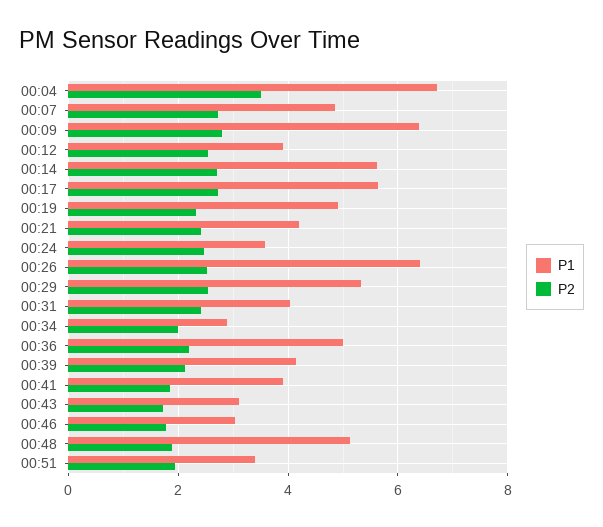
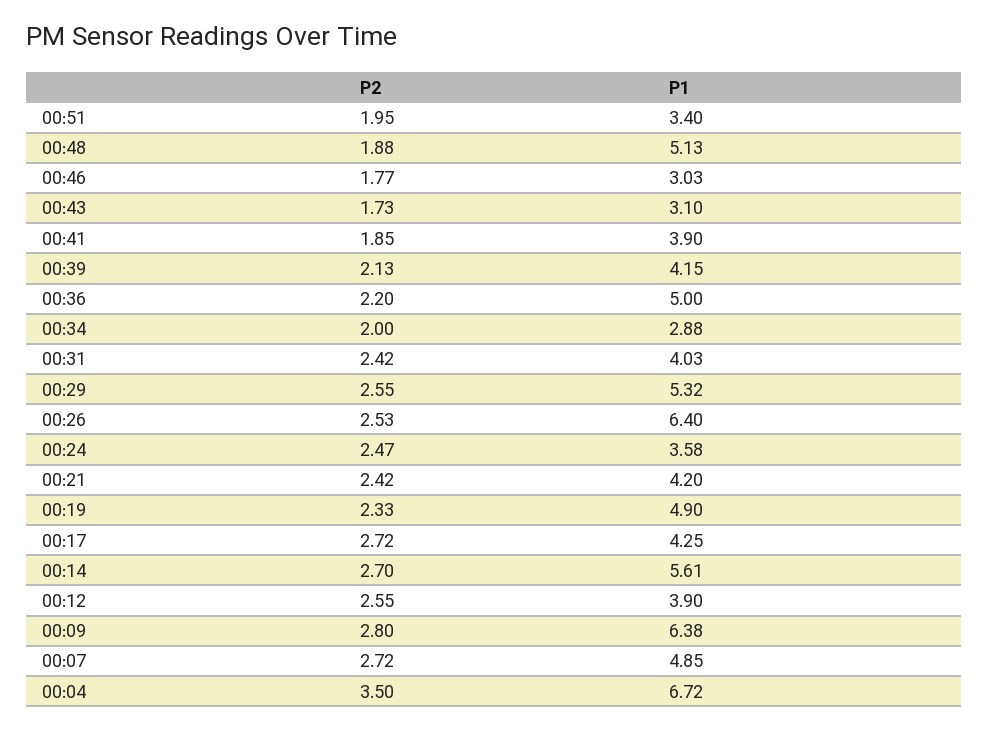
  {
    "P1": {
      "00:04": 6.72,
      "00:07": 4.85,
      "00:09": 6.38,
      "00:12": 3.9,
      "00:14": 5.61,
-     "00:17": 5.6,
+     "00:17": 4.25,
      "00:19": 4.9,
      "00:21": 4.2,
      "00:24": 3.58,
      "00:26": 6.4,
      "00:29": 5.32,
      "00:31": 4.03,
      "00:34": 2.88,
      "00:36": 5,
      "00:39": 4.15,
      "00:41": 3.9,
      "00:43": 3.1,
      "00:46": 3.03,
      "00:48": 5.13,
      "00:51": 3.4
    },
    "P2": {
      "00:04": 3.5,
      "00:07": 2.72,
      "00:09": 2.8,
      "00:12": 2.55,
      "00:14": 2.7,
      "00:17": 2.72,
      "00:19": 2.33,
      "00:21": 2.42,
      "00:24": 2.47,
      "00:26": 2.53,
      "00:29": 2.55,
      "00:31": 2.42,
      "00:34": 2,
      "00:36": 2.2,
      "00:39": 2.13,
      "00:41": 1.85,
      "00:43": 1.73,
      "00:46": 1.77,
      "00:48": 1.88,
      "00:51": 1.95
    }
  }

